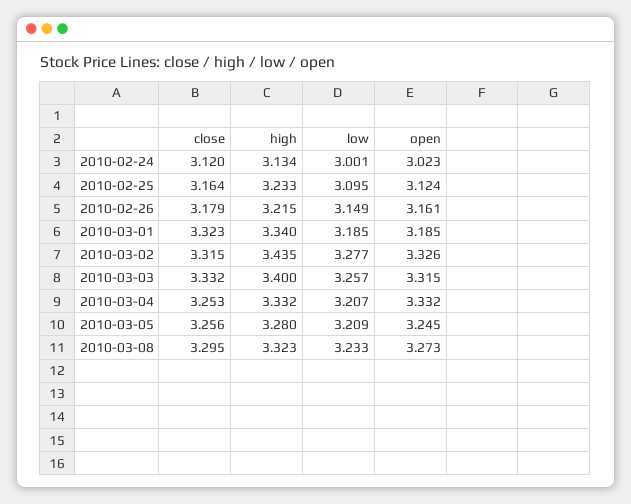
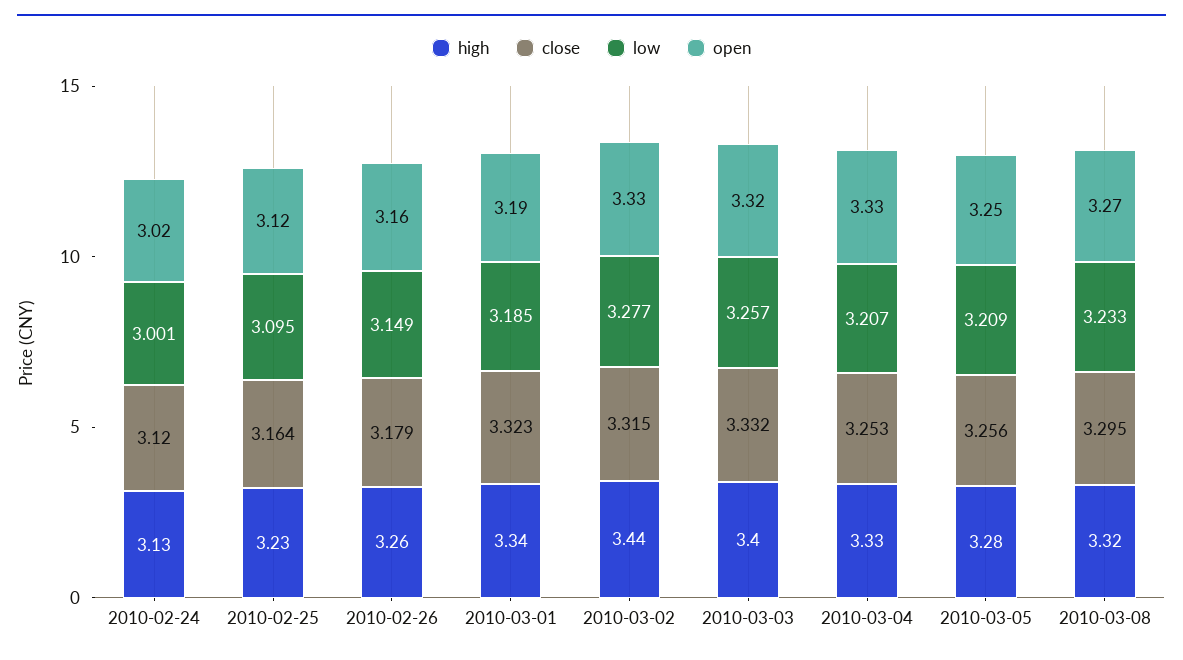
  {
    "close": {
      "2010-02-24": 3.12,
      "2010-02-25": 3.164,
      "2010-02-26": 3.179,
      "2010-03-01": 3.323,
      "2010-03-02": 3.315,
      "2010-03-03": 3.332,
      "2010-03-04": 3.253,
      "2010-03-05": 3.256,
      "2010-03-08": 3.295
    },
    "high": {
      "2010-02-24": 3.134,
      "2010-02-25": 3.233,
-     "2010-02-26": 3.215,
+     "2010-02-26": 3.26,
      "2010-03-01": 3.34,
      "2010-03-02": 3.435,
      "2010-03-03": 3.4,
      "2010-03-04": 3.332,
      "2010-03-05": 3.28,
      "2010-03-08": 3.323
    },
    "low": {
      "2010-02-24": 3.001,
      "2010-02-25": 3.095,
      "2010-02-26": 3.149,
      "2010-03-01": 3.185,
      "2010-03-02": 3.277,
      "2010-03-03": 3.257,
      "2010-03-04": 3.207,
      "2010-03-05": 3.209,
      "2010-03-08": 3.233
    },
    "open": {
      "2010-02-24": 3.023,
      "2010-02-25": 3.124,
      "2010-02-26": 3.161,
      "2010-03-01": 3.185,
      "2010-03-02": 3.326,
      "2010-03-03": 3.315,
      "2010-03-04": 3.332,
      "2010-03-05": 3.245,
      "2010-03-08": 3.273
    }
  }

